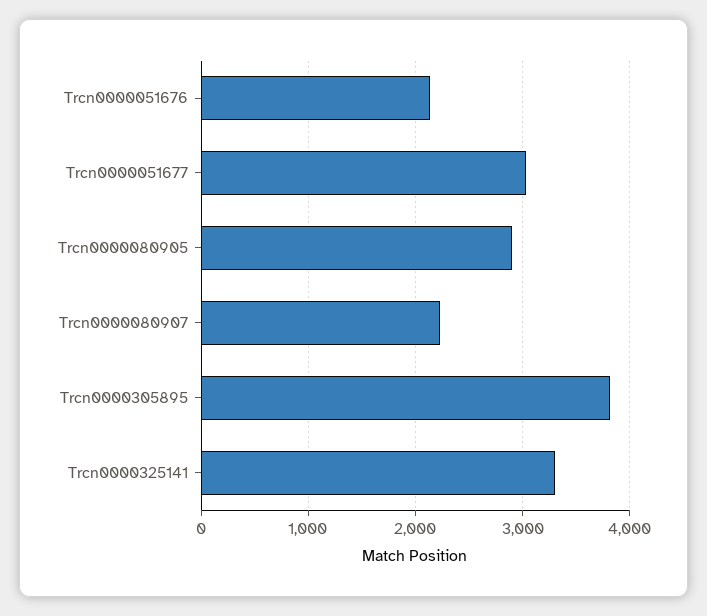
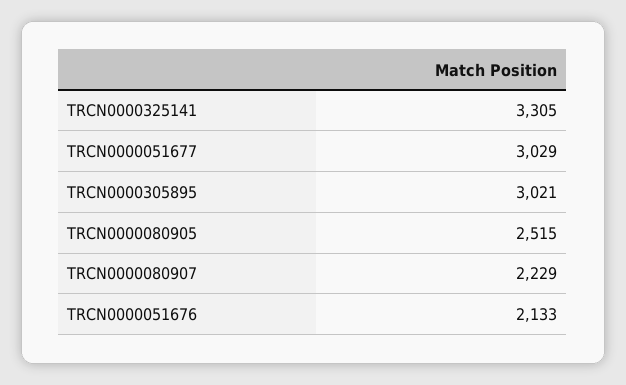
  {
    "Trcn0000051676": 2133,
    "Trcn0000051677": 3029,
-   "Trcn0000080905": 2900,
+   "Trcn0000080905": 2515,
    "Trcn0000080907": 2229,
-   "Trcn0000305895": 3800,
+   "Trcn0000305895": 3021,
    "Trcn0000325141": 3305
  }

